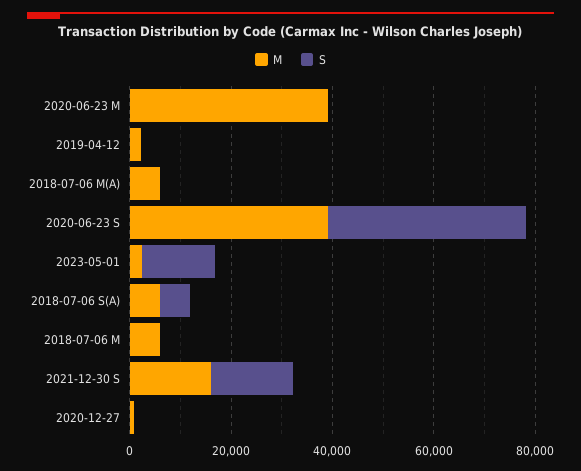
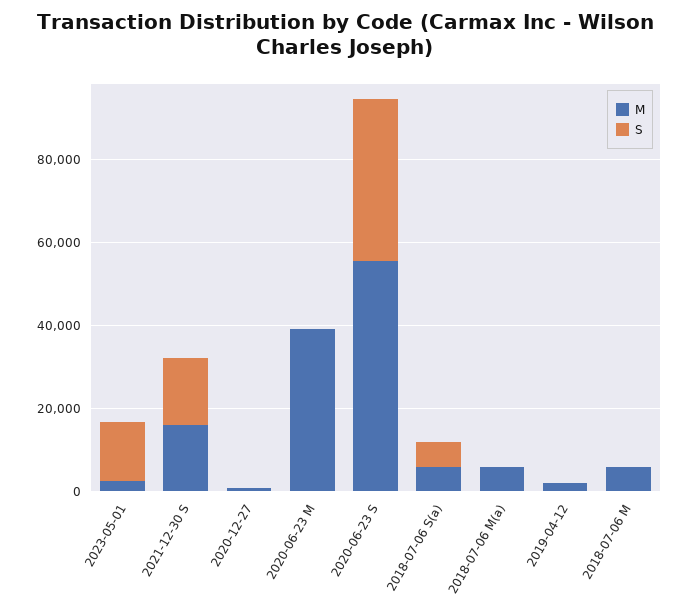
  {
    "M": {
      "2020-06-23 M": 40000,
      "2019-04-12": 0,
      "2018-07-06 M(A)": 5000,
-     "2020-06-23 S": 40000,
+     "2020-06-23 S": 55000,
      "2023-05-01": 0,
      "2018-07-06 S(A)": 5000,
      "2018-07-06 M": 5000,
      "2021-12-30 S": 15000,
      "2020-12-27": 0
    },
    "S": {
      "2020-06-23 M": 0,
      "2019-04-12": 0,
      "2018-07-06 M(A)": 0,
      "2020-06-23 S": 40000,
      "2023-05-01": 15000,
      "2018-07-06 S(A)": 5000,
      "2018-07-06 M": 0,
      "2021-12-30 S": 15000,
      "2020-12-27": 0
    }
  }

